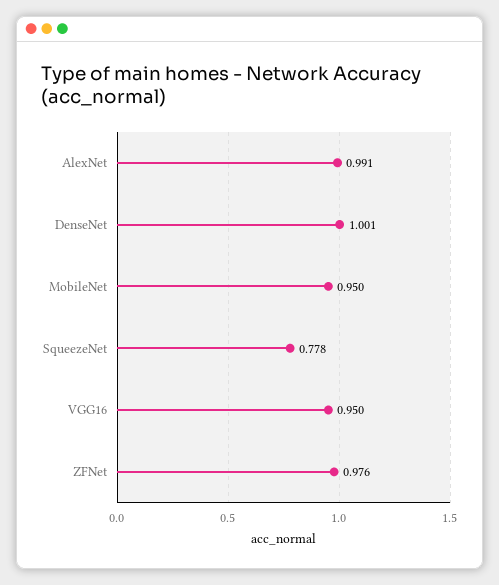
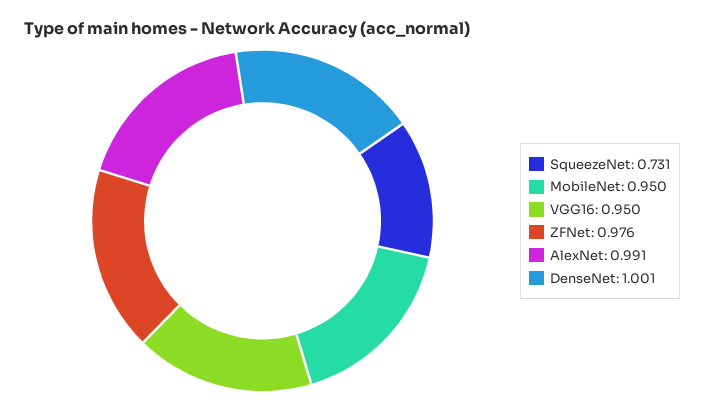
  {
    "AlexNet": 0.991,
    "DenseNet": 1.001,
    "MobileNet": 0.95,
-   "SqueezeNet": 0.778,
+   "SqueezeNet": 0.731,
    "VGG16": 0.95,
    "ZFNet": 0.976
  }

